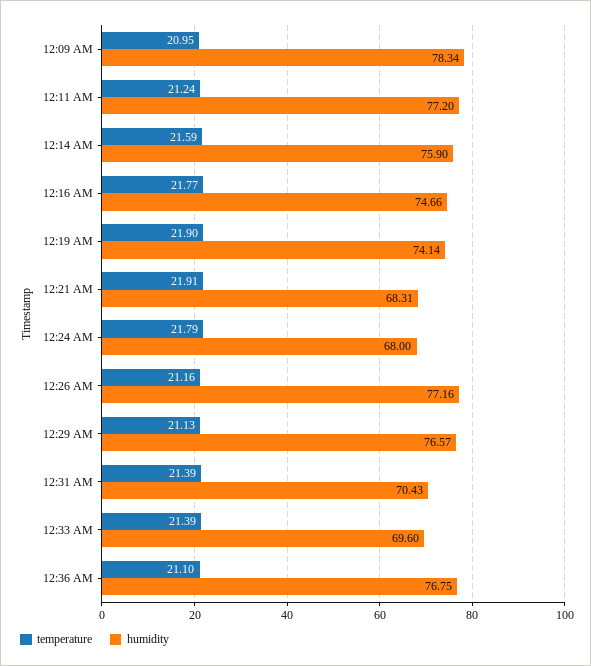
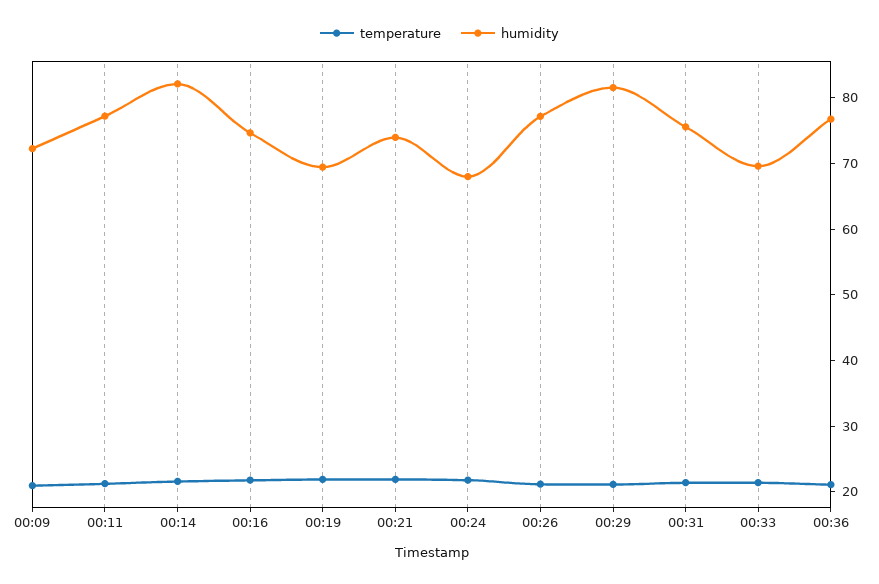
  {
    "temperature": {
      "12:09 AM": 20.95,
      "12:11 AM": 21.24,
      "12:14 AM": 21.59,
      "12:16 AM": 21.77,
      "12:19 AM": 21.9,
      "12:21 AM": 21.91,
      "12:24 AM": 21.79,
      "12:26 AM": 21.16,
      "12:29 AM": 21.13,
      "12:31 AM": 21.39,
      "12:33 AM": 21.39,
      "12:36 AM": 21.1
    },
    "humidity": {
-     "12:09 AM": 78.34,
+     "12:09 AM": 72,
      "12:11 AM": 77.2,
-     "12:14 AM": 75.9,
+     "12:14 AM": 82,
      "12:16 AM": 74.66,
-     "12:19 AM": 74.14,
+     "12:19 AM": 70,
-     "12:21 AM": 68.31,
+     "12:21 AM": 74,
      "12:24 AM": 68,
      "12:26 AM": 77.16,
-     "12:29 AM": 76.57,
+     "12:29 AM": 82,
-     "12:31 AM": 70.43,
+     "12:31 AM": 76,
      "12:33 AM": 69.6,
      "12:36 AM": 76.75
    }
  }

